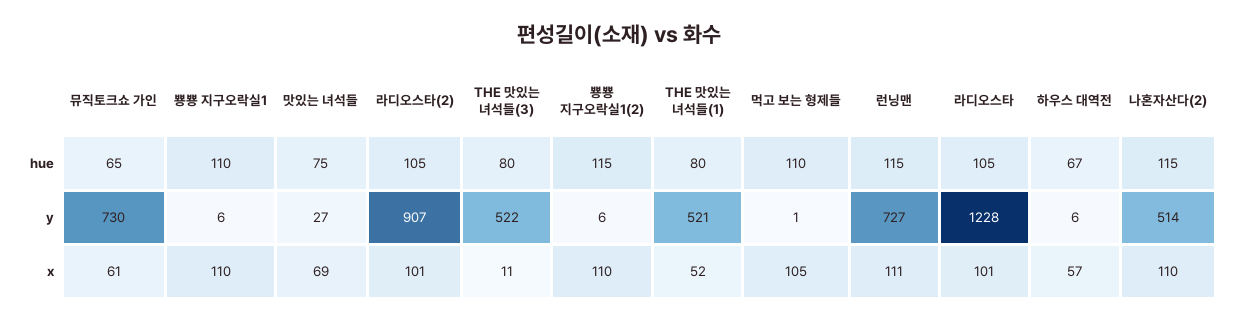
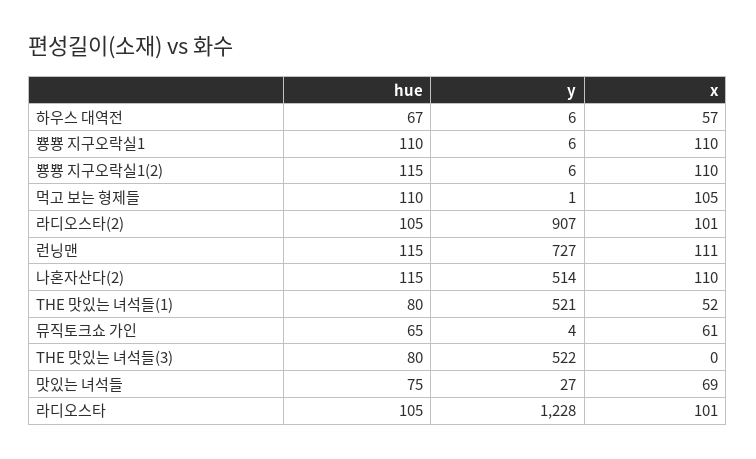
  {
    "뮤직토크쇼 가인": {
      "hue": 65,
-     "y": 730,
+     "y": 4,
      "x": 61
    },
    "뿅뿅 지구오락실1": {
      "hue": 110,
      "y": 6,
      "x": 110
    },
    "맛있는 녀석들": {
      "hue": 75,
      "y": 27,
      "x": 69
    },
    "라디오스타(2)": {
      "hue": 105,
      "y": 907,
      "x": 101
    },
    "THE 맛있는 녀석들(3)": {
      "hue": 80,
      "y": 522,
-     "x": 11
+     "x": 0
    },
    "뿅뿅 지구오락실1(2)": {
      "hue": 115,
      "y": 6,
      "x": 110
    },
    "THE 맛있는 녀석들(1)": {
      "hue": 80,
      "y": 521,
      "x": 52
    },
    "먹고 보는 형제들": {
      "hue": 110,
      "y": 1,
      "x": 105
    },
    "런닝맨": {
      "hue": 115,
      "y": 727,
      "x": 111
    },
    "라디오스타": {
      "hue": 105,
      "y": 1228,
      "x": 101
    },
    "하우스 대역전": {
      "hue": 67,
      "y": 6,
      "x": 57
    },
    "나혼자산다(2)": {
      "hue": 115,
      "y": 514,
      "x": 110
    }
  }

